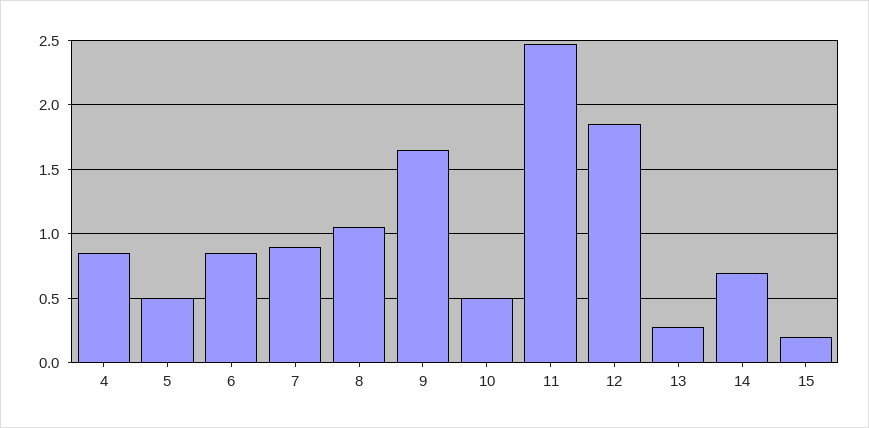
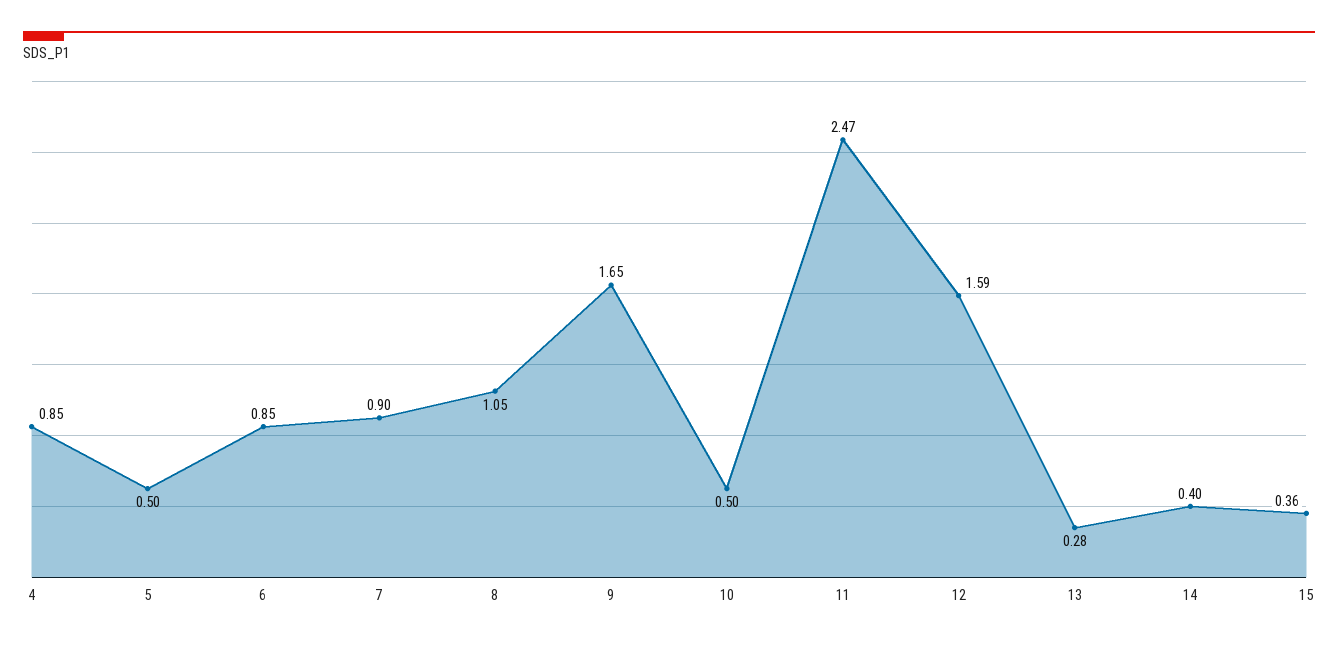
  {
    "4": 0.85,
    "5": 0.5,
    "6": 0.85,
    "7": 0.9,
    "8": 1.05,
    "9": 1.65,
    "10": 0.5,
    "11": 2.47,
-   "12": 1.85,
+   "12": 1.59,
    "13": 0.28,
-   "14": 0.7,
+   "14": 0.4,
-   "15": 0.2
+   "15": 0.36
  }

